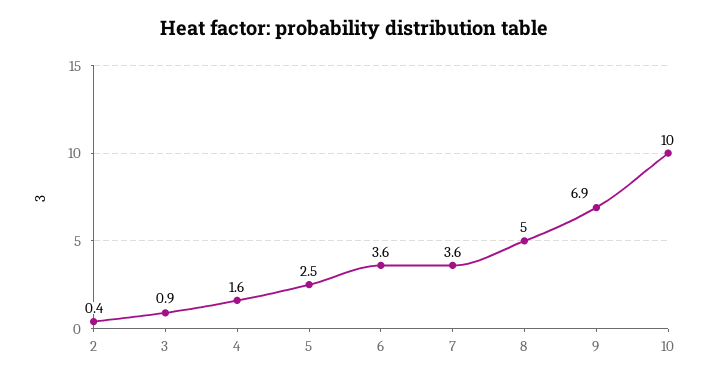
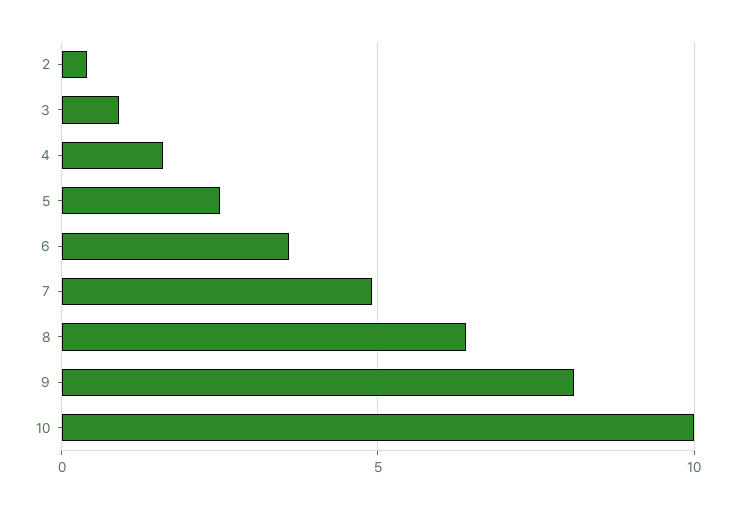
  {
    "2": 0.4,
    "3": 0.9,
    "4": 1.6,
    "5": 2.5,
    "6": 3.6,
-   "7": 3.6,
+   "7": 5,
-   "8": 5,
+   "8": 6.5,
-   "9": 6.9,
+   "9": 8,
    "10": 10
  }

